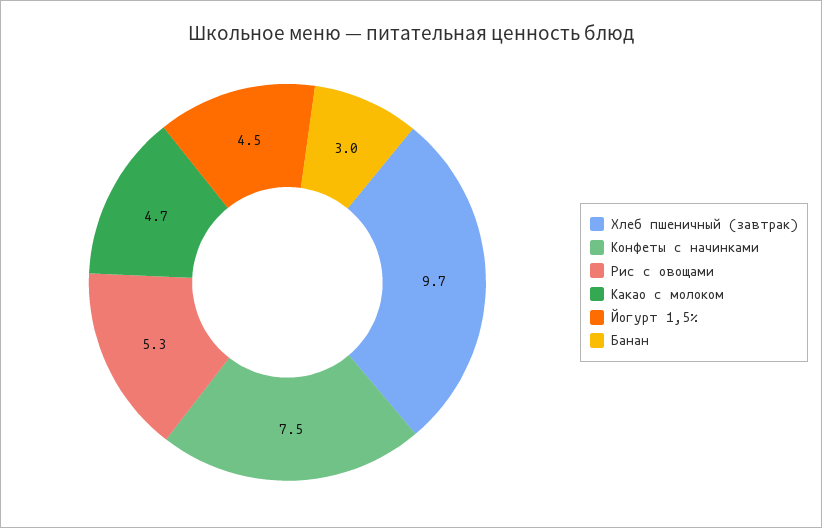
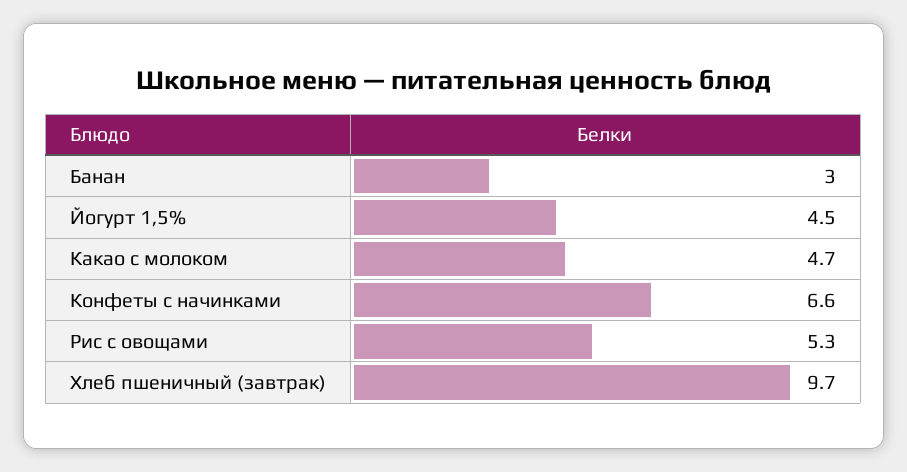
  {
    "Хлеб пшеничный (завтрак)": 9.7,
-   "Конфеты с начинками": 7.5,
+   "Конфеты с начинками": 6.6,
    "Рис с овощами": 5.3,
    "Какао с молоком": 4.7,
    "Йогурт 1,5%": 4.5,
    "Банан": 3
  }

